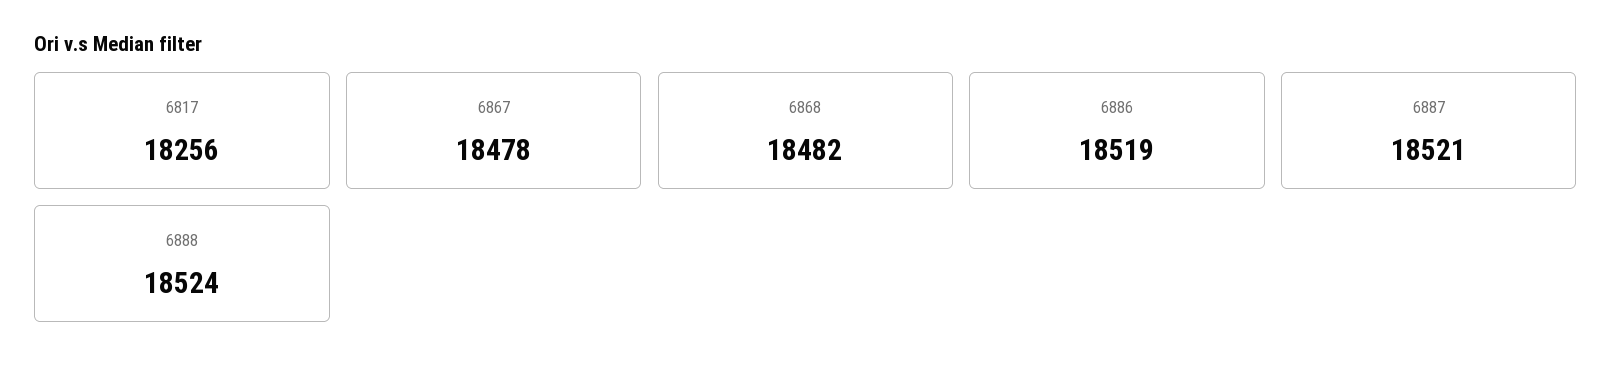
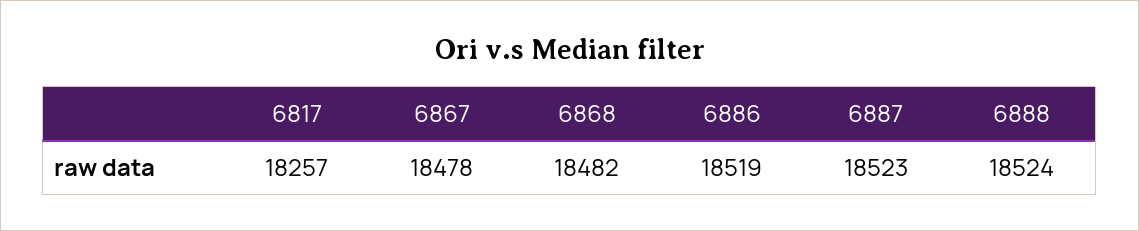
  {
-   "6817": 18256,
+   "6817": 18257,
    "6867": 18478,
    "6868": 18482,
    "6886": 18519,
-   "6887": 18521,
+   "6887": 18523,
    "6888": 18524
  }

